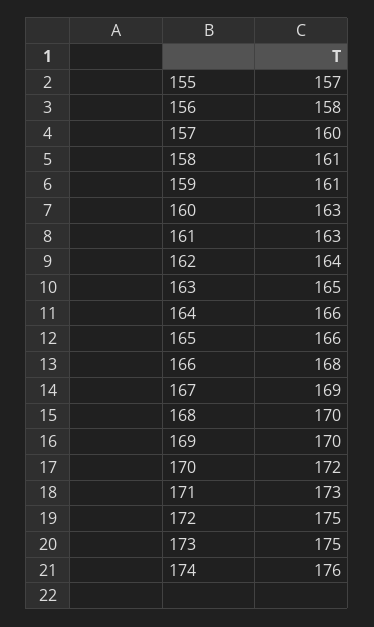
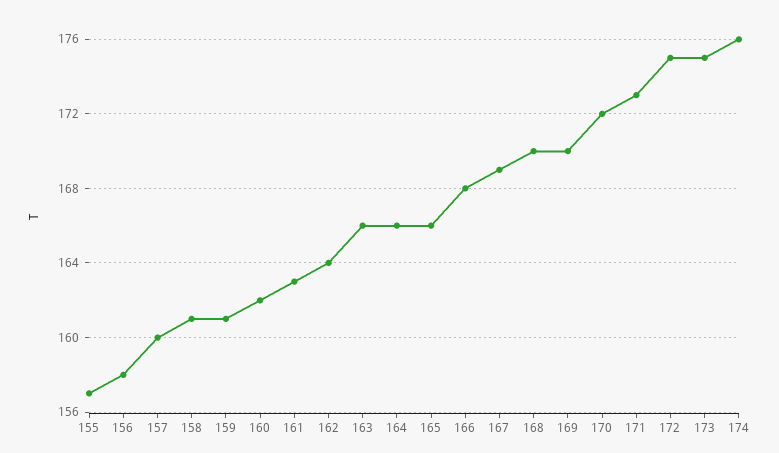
  {
    "155": 157,
    "156": 158,
    "157": 160,
    "158": 161,
    "159": 161,
-   "160": 163,
+   "160": 162,
    "161": 163,
    "162": 164,
-   "163": 165,
+   "163": 166,
    "164": 166,
    "165": 166,
    "166": 168,
    "167": 169,
    "168": 170,
    "169": 170,
    "170": 172,
    "171": 173,
    "172": 175,
    "173": 175,
    "174": 176
  }

